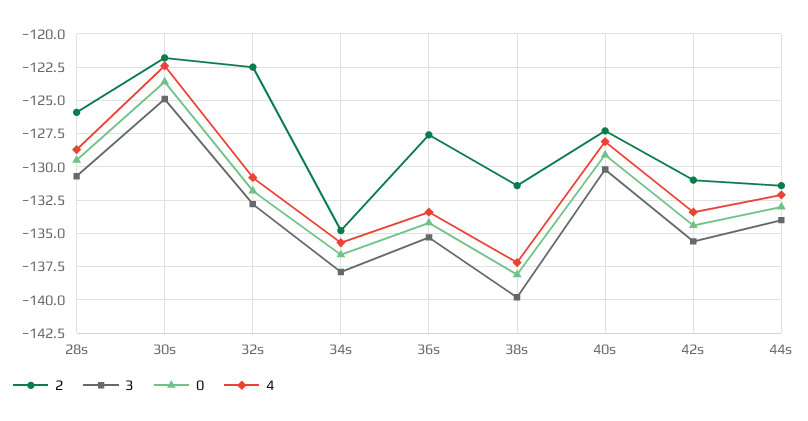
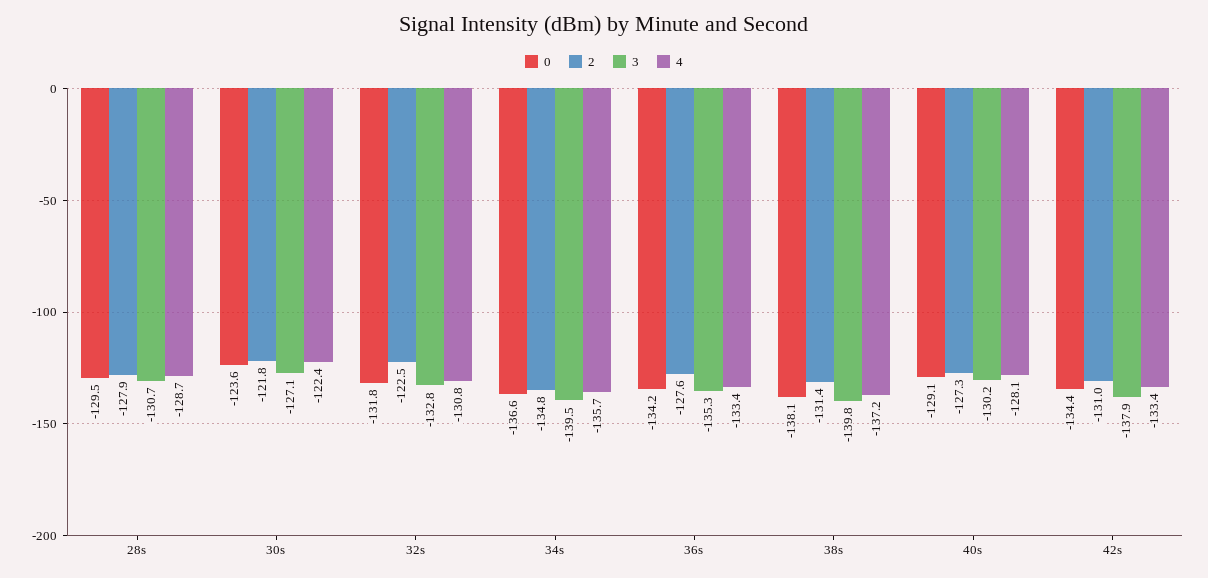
  {
    "2": {
-     "28s": -126,
+     "28s": -127.9,
      "30s": -121.8,
      "32s": -122.5,
      "34s": -134.8,
      "36s": -127.6,
      "38s": -131.4,
      "40s": -127.3,
-     "42s": -131,
+     "42s": -131
-     "44s": -131.5
    },
    "3": {
      "28s": -130.7,
-     "30s": -125,
+     "30s": -127.1,
      "32s": -132.8,
-     "34s": -138,
+     "34s": -139.5,
      "36s": -135.3,
      "38s": -139.8,
      "40s": -130.2,
-     "42s": -135.5,
+     "42s": -137.9
-     "44s": -134
    },
    "0": {
      "28s": -129.5,
      "30s": -123.6,
      "32s": -131.8,
      "34s": -136.6,
      "36s": -134.2,
      "38s": -138.1,
      "40s": -129.1,
-     "42s": -134.4,
+     "42s": -134.4
-     "44s": -133
    },
    "4": {
      "28s": -128.7,
      "30s": -122.4,
      "32s": -130.8,
      "34s": -135.7,
      "36s": -133.4,
      "38s": -137.2,
      "40s": -128.1,
-     "42s": -133.4,
+     "42s": -133.4
-     "44s": -132
    }
  }

